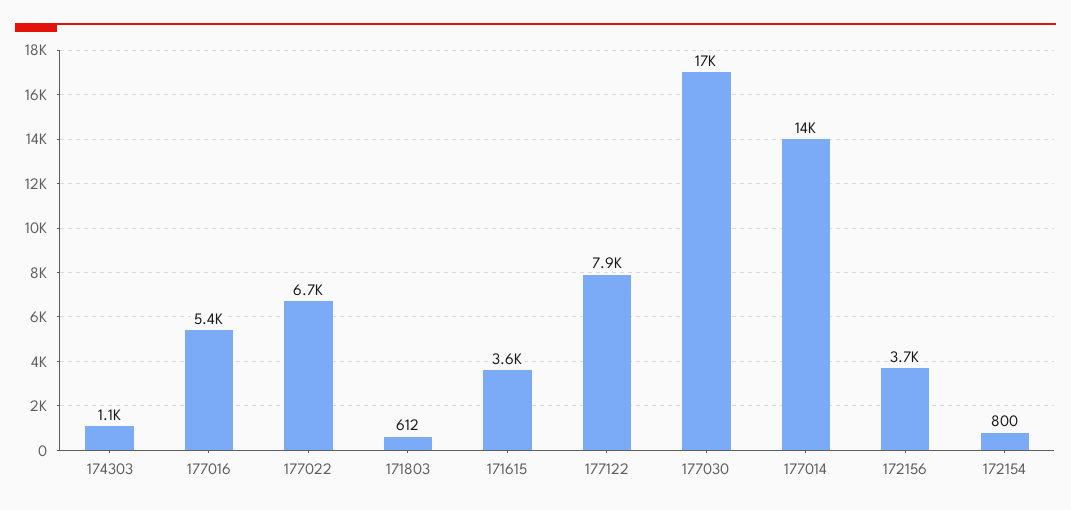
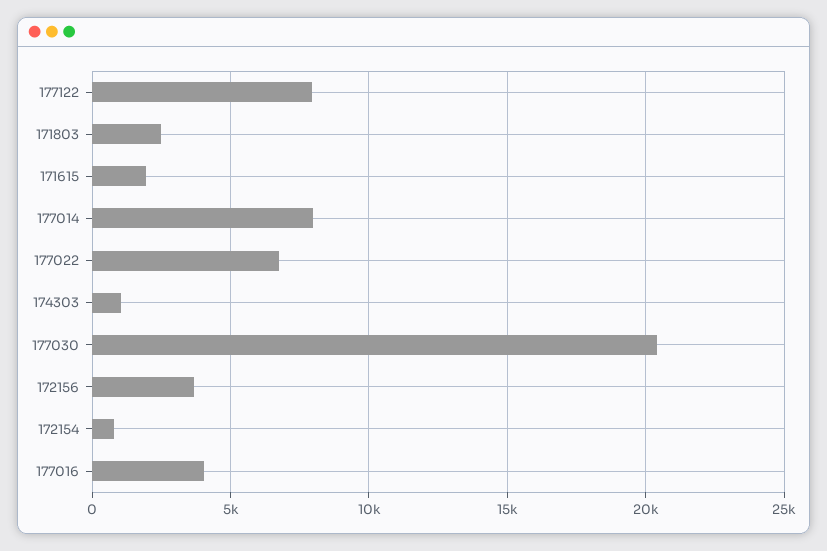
  {
    "174303": 1100,
-   "177016": 5400,
+   "177016": 4000,
    "177022": 6700,
-   "171803": 612,
+   "171803": 2500,
-   "171615": 3600,
+   "171615": 2000,
    "177122": 7900,
-   "177030": 17000,
+   "177030": 20500,
-   "177014": 14000,
+   "177014": 8000,
    "172156": 3700,
    "172154": 800
  }

